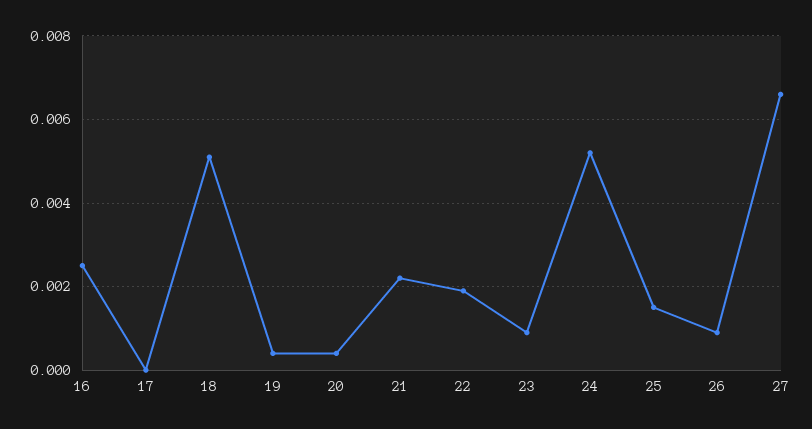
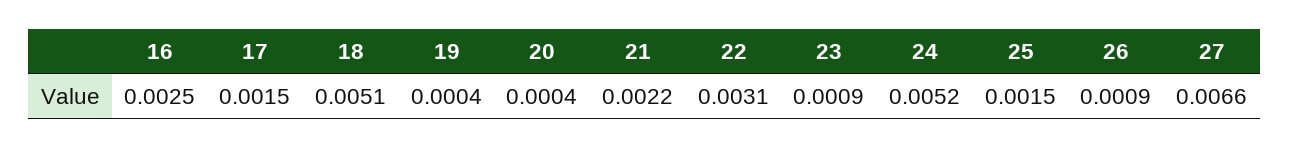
  {
    "16": 0.0025,
-   "17": 0,
+   "17": 0.0015,
    "18": 0.0051,
    "19": 0.0004,
    "20": 0.0004,
    "21": 0.0022,
-   "22": 0.002,
+   "22": 0.0031,
    "23": 0.0009,
    "24": 0.0052,
    "25": 0.0015,
    "26": 0.0009,
    "27": 0.0066
  }

